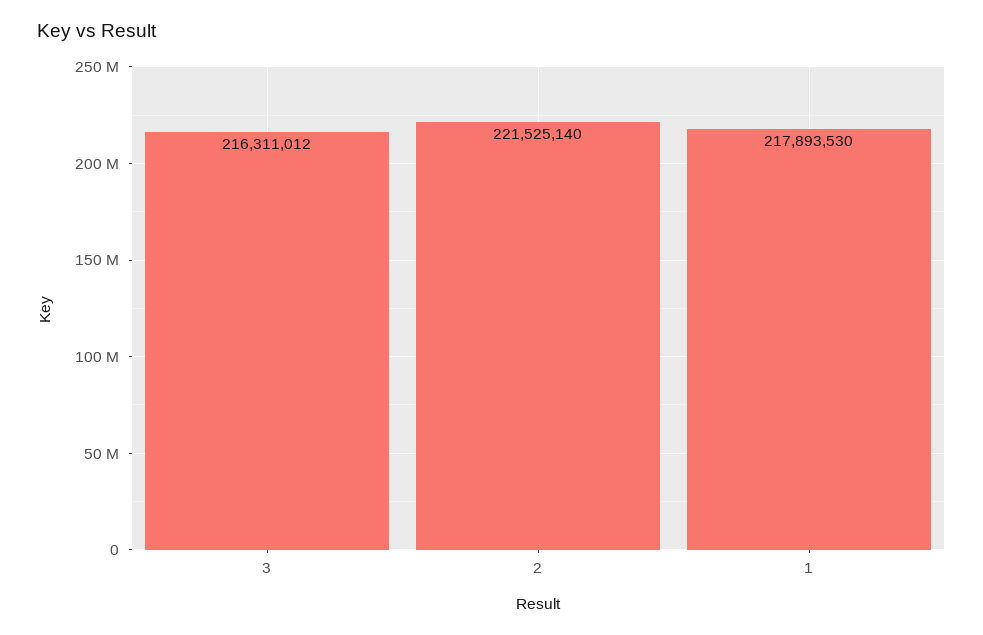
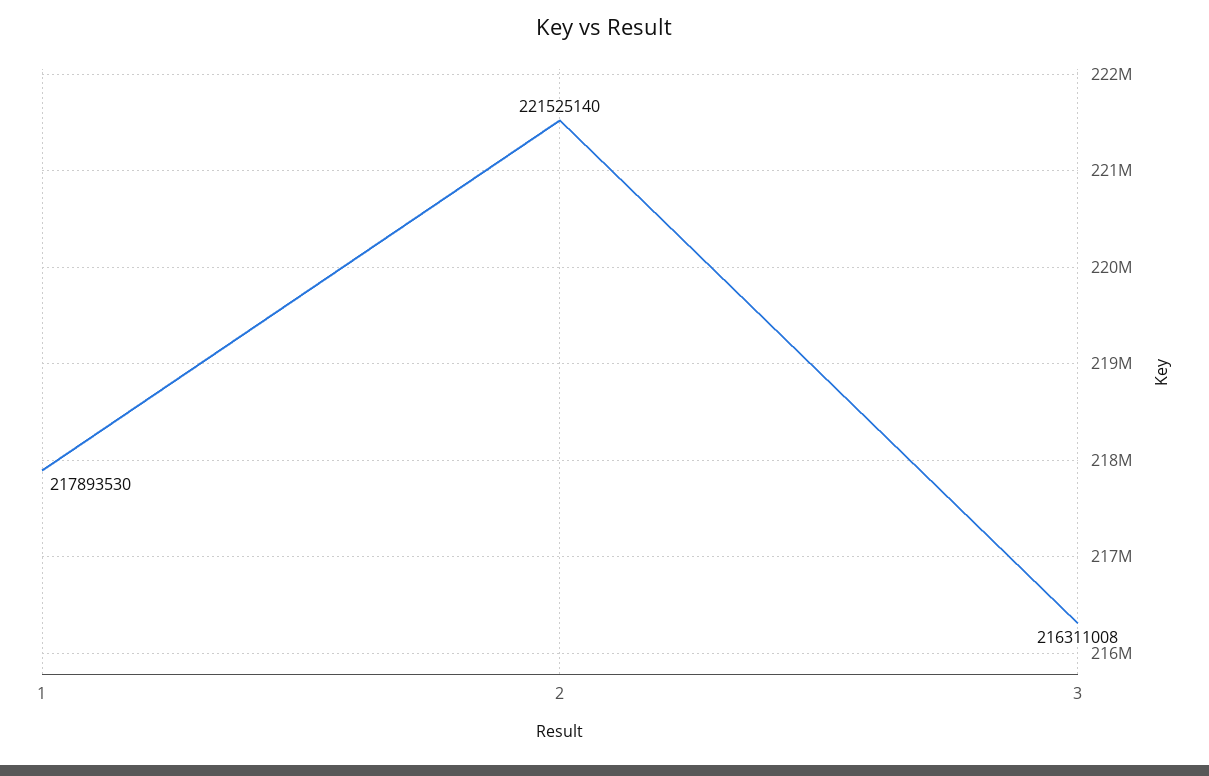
  {
-   "3": 216311012,
+   "3": 216311008,
    "2": 221525140,
    "1": 217893530
  }

